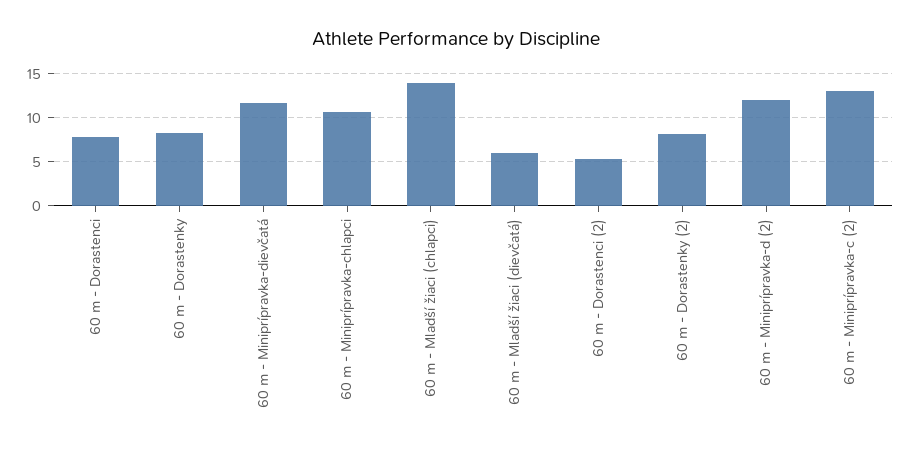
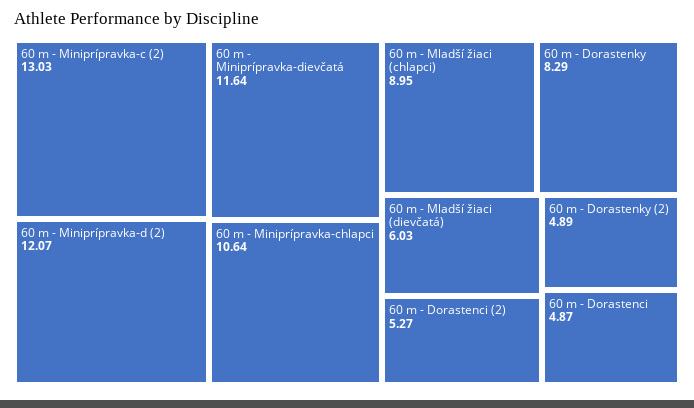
  {
-   "60 m - Dorastenci": 8,
+   "60 m - Dorastenci": 4.87,
    "60 m - Dorastenky": 8.29,
    "60 m - Miniprípravka-dievčatá": 11.64,
    "60 m - Miniprípravka-chlapci": 10.64,
-   "60 m - Mladší žiaci (chlapci)": 14,
+   "60 m - Mladší žiaci (chlapci)": 8.95,
    "60 m - Mladší žiaci (dievčatá)": 6.03,
    "60 m - Dorastenci (2)": 5.27,
-   "60 m - Dorastenky (2)": 8,
+   "60 m - Dorastenky (2)": 4.89,
    "60 m - Miniprípravka-d (2)": 12.07,
    "60 m - Miniprípravka-c (2)": 13.03
  }

